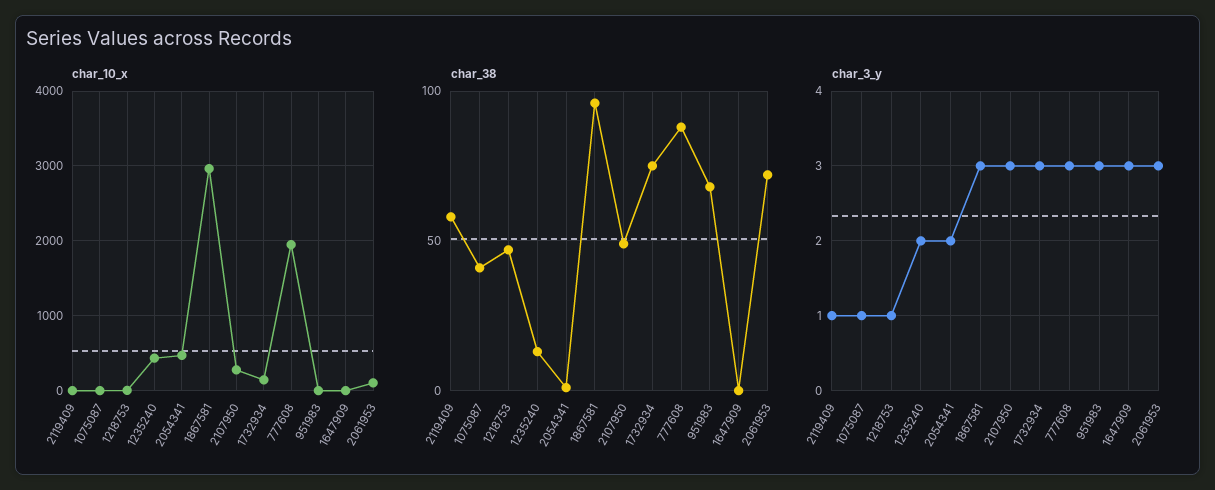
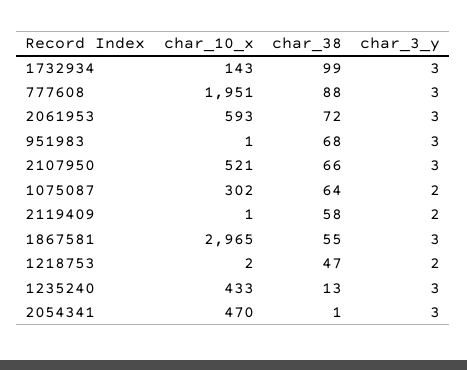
  {
    "char_10_x": {
      "2119409": 1,
-     "1075087": 0,
+     "1075087": 302,
      "1218753": 2,
      "1235240": 433,
      "2054341": 470,
      "1867581": 2965,
-     "2107950": 300,
+     "2107950": 521,
      "1732934": 143,
      "777608": 1951,
      "951983": 1,
-     "1647909": 0,
-     "2061953": 100
+     "2061953": 593
    },
    "char_38": {
      "2119409": 58,
-     "1075087": 40,
+     "1075087": 64,
      "1218753": 47,
      "1235240": 13,
      "2054341": 1,
-     "1867581": 95,
+     "1867581": 55,
-     "2107950": 50,
+     "2107950": 66,
-     "1732934": 75,
+     "1732934": 99,
      "777608": 88,
      "951983": 68,
-     "1647909": 0,
      "2061953": 72
    },
    "char_3_y": {
-     "2119409": 1,
+     "2119409": 2,
-     "1075087": 1,
+     "1075087": 2,
-     "1218753": 1,
+     "1218753": 2,
-     "1235240": 2,
+     "1235240": 3,
-     "2054341": 2,
+     "2054341": 3,
      "1867581": 3,
      "2107950": 3,
      "1732934": 3,
      "777608": 3,
      "951983": 3,
-     "1647909": 3,
      "2061953": 3
    }
  }

